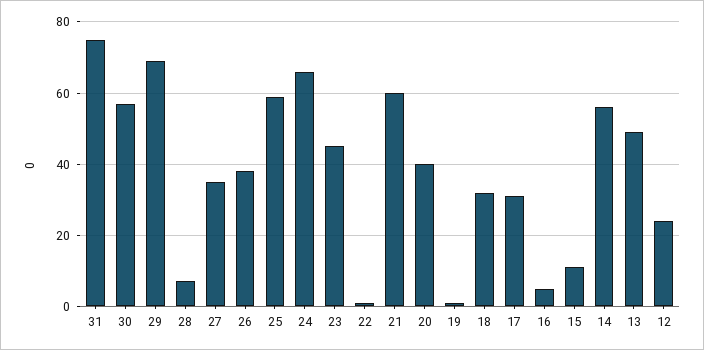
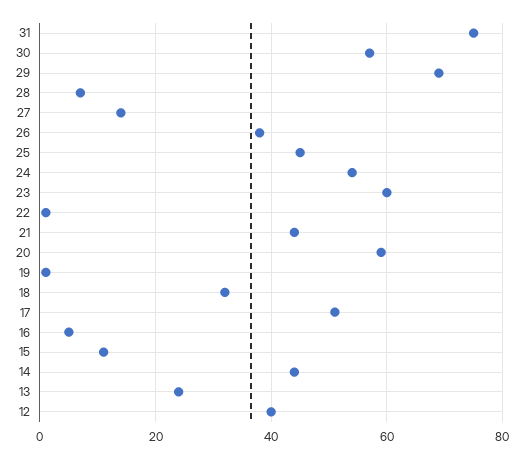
  {
    "31": 75,
    "30": 55,
    "29": 70,
    "28": 5,
-   "27": 35,
+   "27": 15,
    "26": 40,
-   "25": 60,
+   "25": 45,
-   "24": 65,
+   "24": 55,
-   "23": 45,
+   "23": 60,
    "22": 0,
-   "21": 60,
+   "21": 45,
-   "20": 40,
+   "20": 60,
    "19": 0,
    "18": 30,
-   "17": 30,
+   "17": 50,
    "16": 5,
    "15": 10,
-   "14": 55,
+   "14": 45,
-   "13": 50,
+   "13": 25,
-   "12": 25
+   "12": 40
  }

